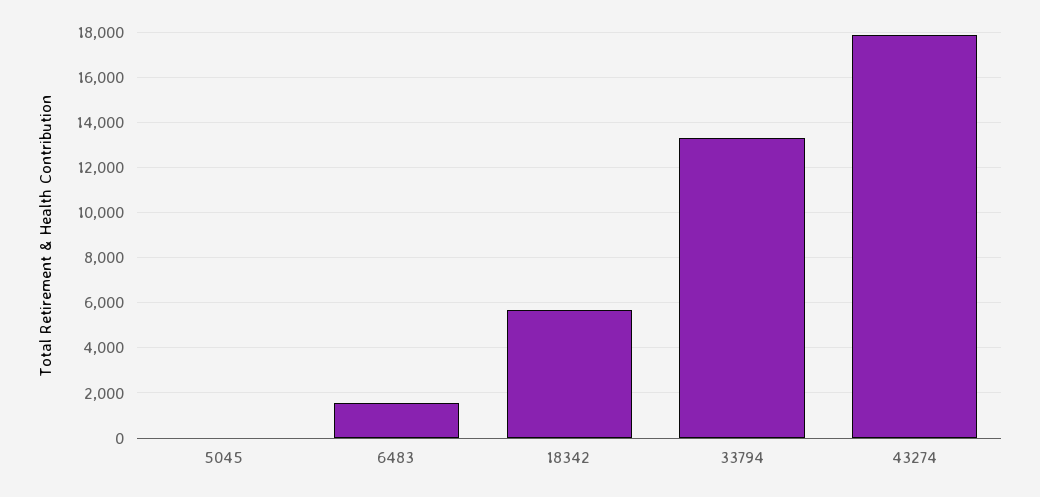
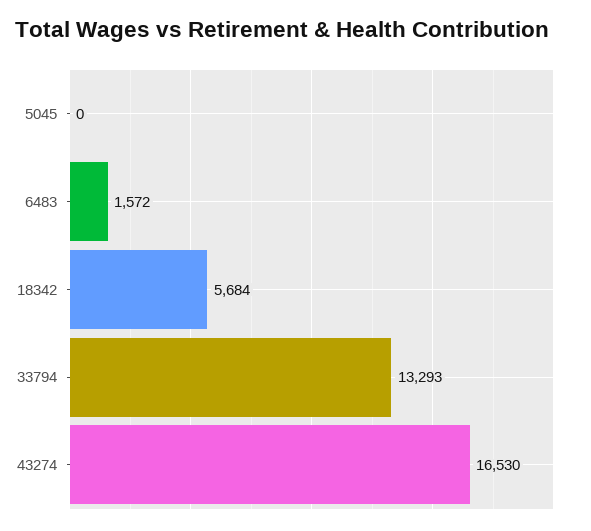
  {
    "5045": 0,
    "6483": 1572,
    "18342": 5684,
    "33794": 13293,
-   "43274": 18000
+   "43274": 16530
  }

